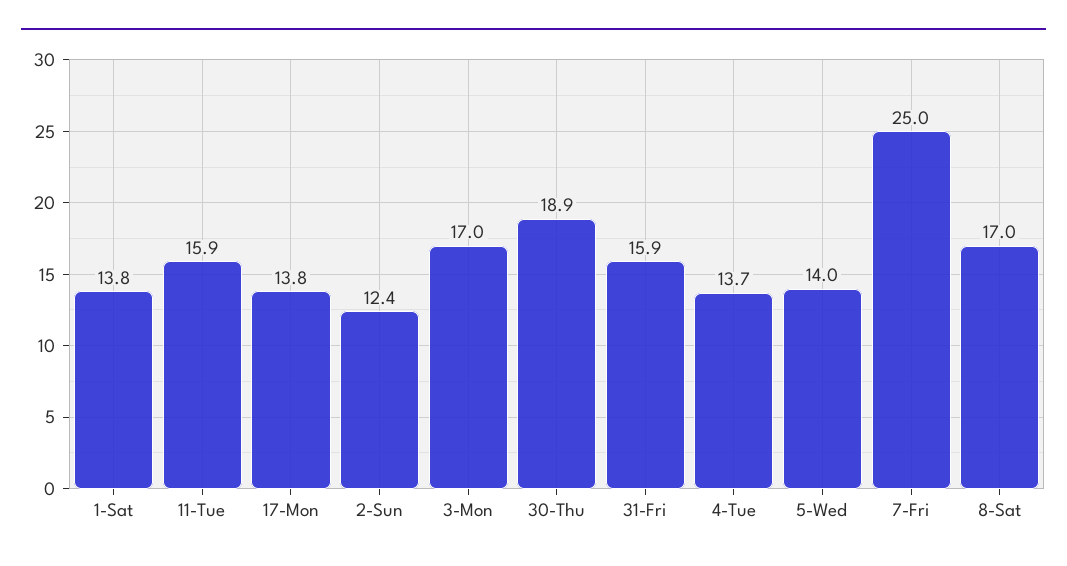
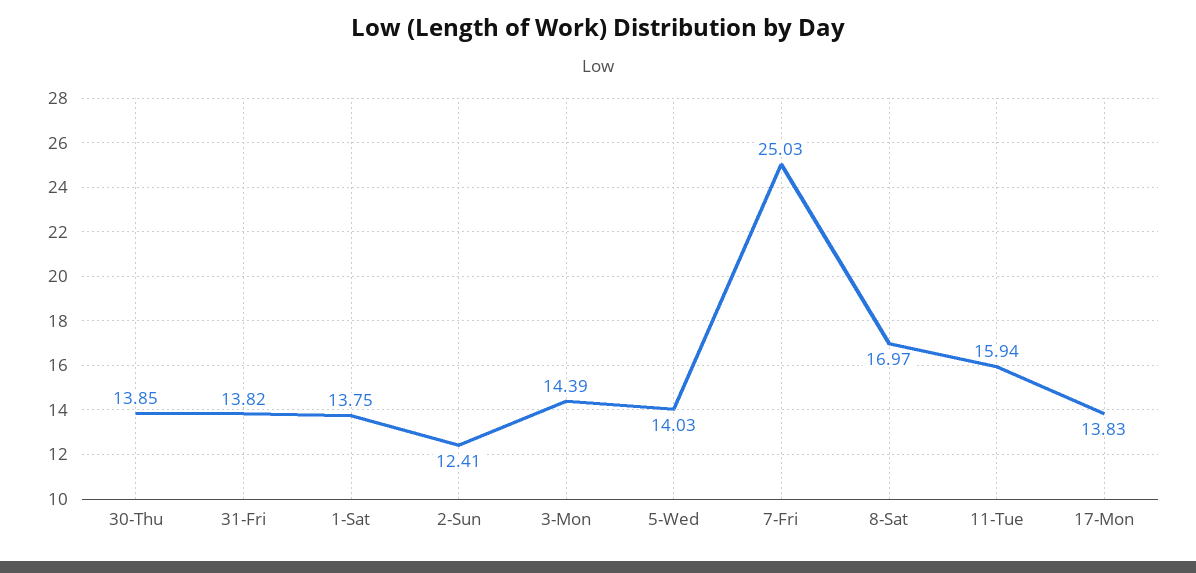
  {
    "1-Sat": 13.75,
    "11-Tue": 15.94,
    "17-Mon": 13.83,
    "2-Sun": 12.41,
-   "3-Mon": 17,
+   "3-Mon": 14.39,
-   "30-Thu": 18.9,
+   "30-Thu": 13.85,
-   "31-Fri": 15.9,
+   "31-Fri": 13.82,
-   "4-Tue": 13.7,
    "5-Wed": 14.03,
    "7-Fri": 25.03,
    "8-Sat": 16.97
  }

